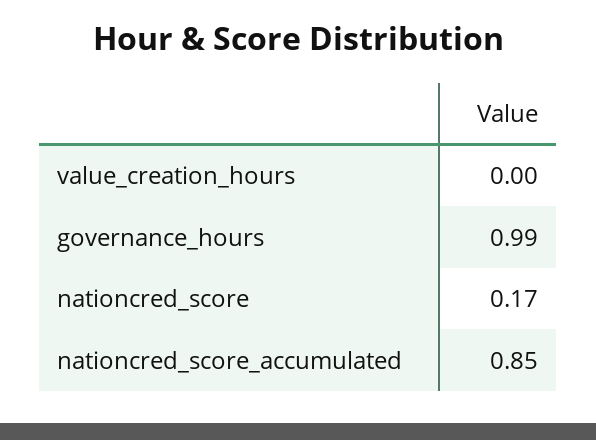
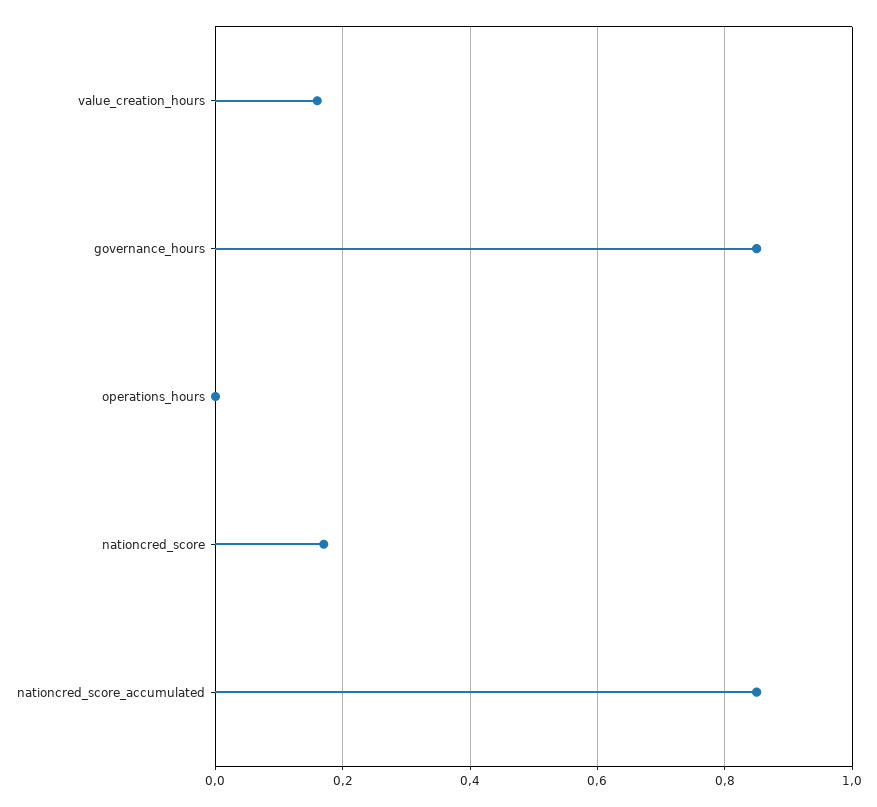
  {
-   "value_creation_hours": 0,
+   "value_creation_hours": 0.15,
-   "governance_hours": 0.99,
+   "governance_hours": 0.85,
    "nationcred_score": 0.17,
-   "nationcred_score_accumulated": 0.85
+   "nationcred_score_accumulated": 0.85,
+   "operations_hours": 0
  }

